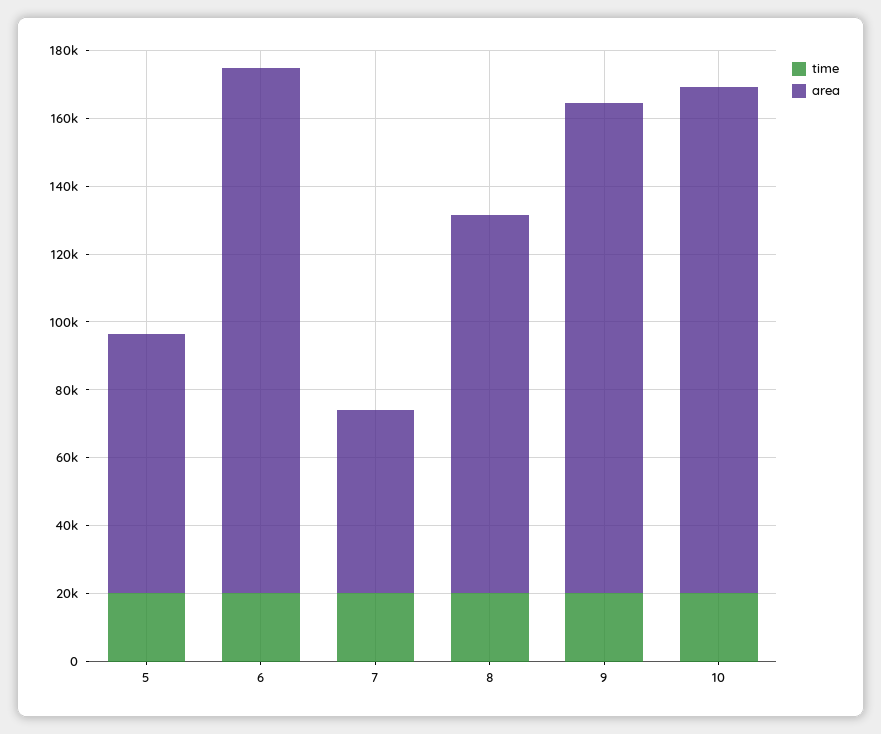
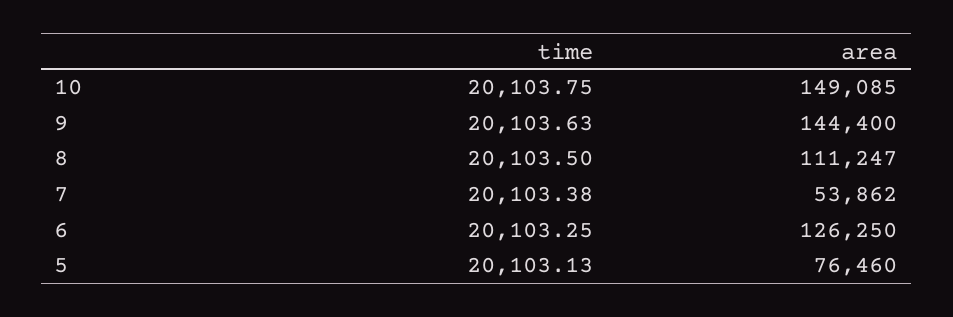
  {
    "time": {
      "5": 20103.13,
      "6": 20103.25,
      "7": 20103.38,
      "8": 20103.5,
      "9": 20103.63,
      "10": 20103.75
    },
    "area": {
      "5": 76460,
-     "6": 155000,
+     "6": 126250,
      "7": 53862,
      "8": 111247,
      "9": 144400,
      "10": 149085
    }
  }

